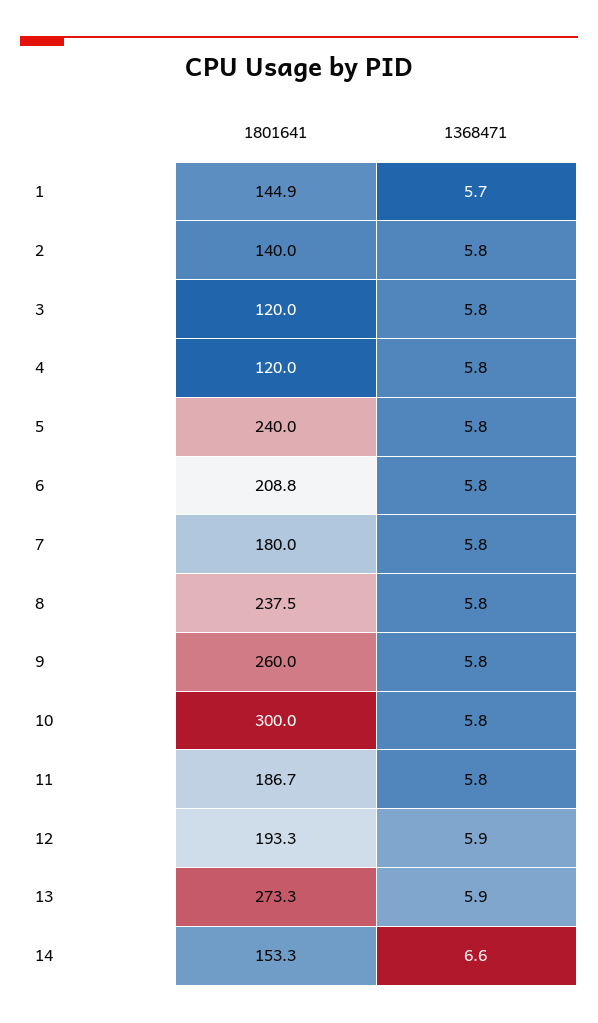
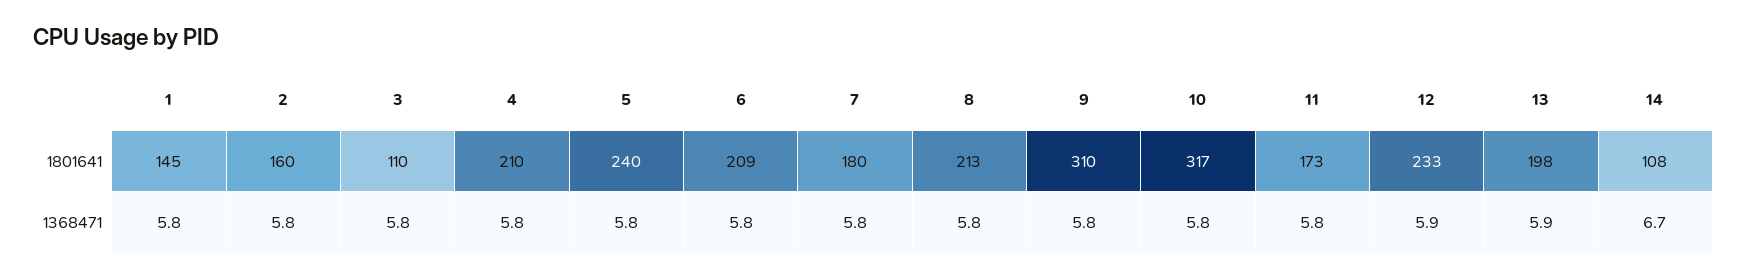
  {
    "1801641": {
      "1": 144.9,
-     "2": 140,
+     "2": 160,
-     "3": 120,
+     "3": 110,
-     "4": 120,
+     "4": 210,
      "5": 240,
      "6": 208.8,
      "7": 180,
-     "8": 237.5,
+     "8": 213,
-     "9": 260,
+     "9": 310,
-     "10": 300,
+     "10": 317,
-     "11": 186.7,
+     "11": 173,
-     "12": 193.3,
+     "12": 233,
-     "13": 273.3,
+     "13": 198,
-     "14": 153.3
+     "14": 108
    },
    "1368471": {
-     "1": 5.7,
+     "1": 5.8,
      "2": 5.8,
      "3": 5.8,
      "4": 5.8,
      "5": 5.8,
      "6": 5.8,
      "7": 5.8,
      "8": 5.8,
      "9": 5.8,
      "10": 5.8,
      "11": 5.8,
      "12": 5.9,
      "13": 5.9,
-     "14": 6.6
+     "14": 6.7
    }
  }

